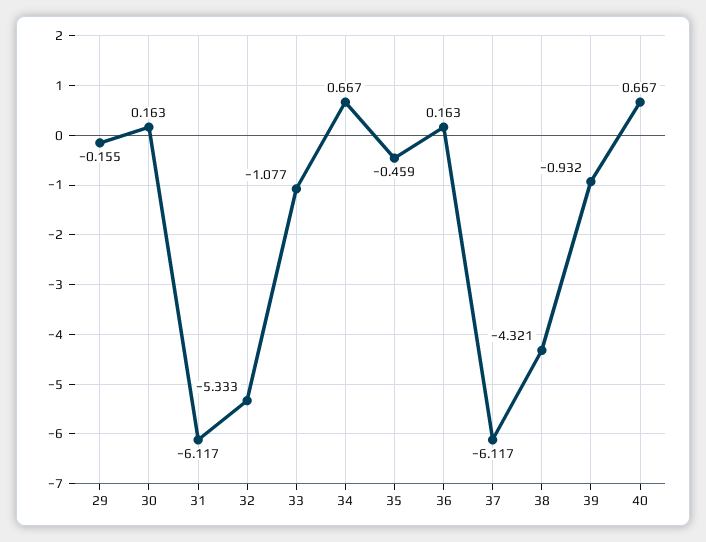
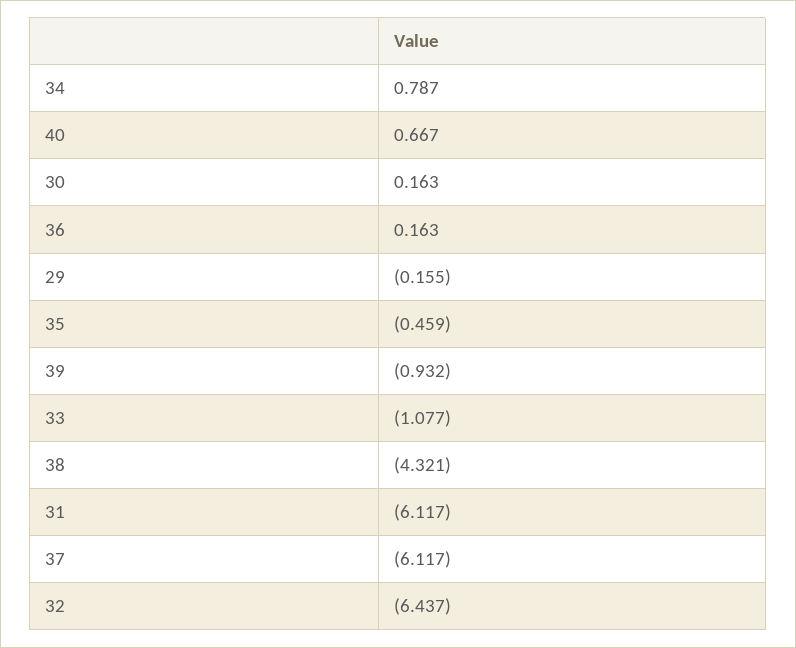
  {
    "29": -0.155,
    "30": 0.163,
    "31": -6.117,
-   "32": -5.333,
+   "32": -6.437,
    "33": -1.077,
-   "34": 0.667,
+   "34": 0.787,
    "35": -0.459,
    "36": 0.163,
    "37": -6.117,
    "38": -4.321,
    "39": -0.932,
    "40": 0.667
  }

